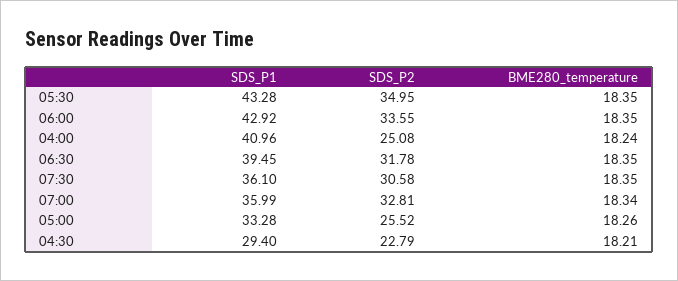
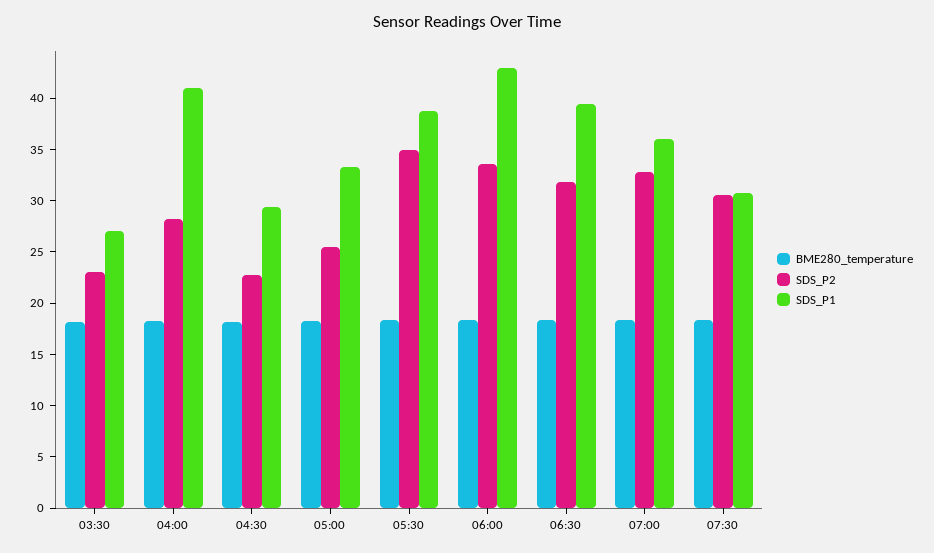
  {
    "SDS_P1": {
-     "05:30": 43.28,
+     "05:30": 39,
      "06:00": 42.92,
      "04:00": 40.96,
      "06:30": 39.45,
-     "07:30": 36.1,
+     "07:30": 31,
      "07:00": 35.99,
      "05:00": 33.28,
-     "04:30": 29.4
+     "04:30": 29.4,
+     "03:30": 27
    },
    "SDS_P2": {
      "05:30": 34.95,
      "06:00": 33.55,
-     "04:00": 25.08,
+     "04:00": 28,
      "06:30": 31.78,
      "07:30": 30.58,
      "07:00": 32.81,
      "05:00": 25.52,
-     "04:30": 22.79
+     "04:30": 22.79,
+     "03:30": 23
    },
    "BME280_temperature": {
      "05:30": 18.35,
      "06:00": 18.35,
      "04:00": 18.24,
      "06:30": 18.35,
      "07:30": 18.35,
      "07:00": 18.34,
      "05:00": 18.26,
-     "04:30": 18.21
+     "04:30": 18.21,
+     "03:30": 18
    }
  }

